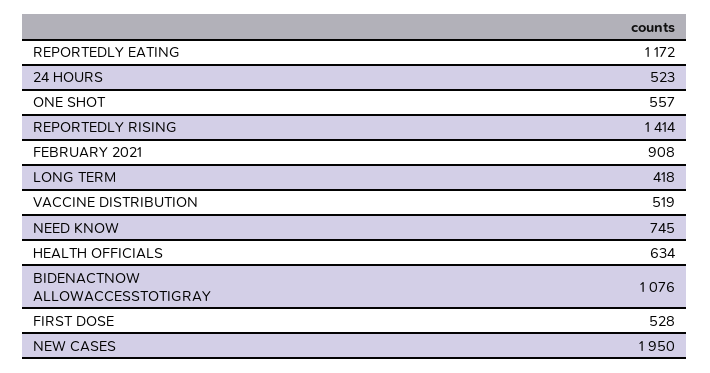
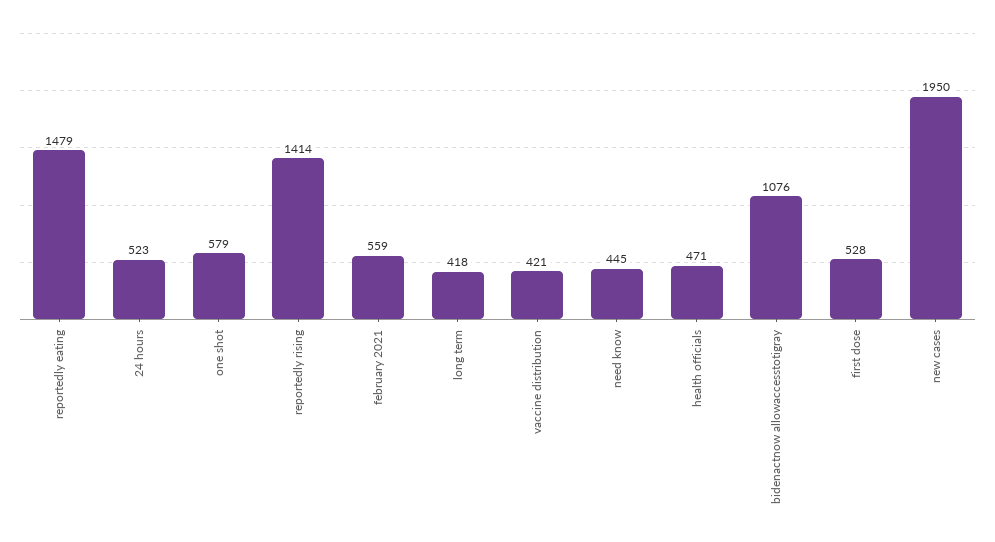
  {
-   "REPORTEDLY EATING": 1172,
+   "REPORTEDLY EATING": 1479,
    "24 HOURS": 523,
-   "ONE SHOT": 557,
+   "ONE SHOT": 579,
    "REPORTEDLY RISING": 1414,
-   "FEBRUARY 2021": 908,
+   "FEBRUARY 2021": 559,
    "LONG TERM": 418,
-   "VACCINE DISTRIBUTION": 519,
+   "VACCINE DISTRIBUTION": 421,
-   "NEED KNOW": 745,
+   "NEED KNOW": 445,
-   "HEALTH OFFICIALS": 634,
+   "HEALTH OFFICIALS": 471,
    "BIDENACTNOW ALLOWACCESSTOTIGRAY": 1076,
    "FIRST DOSE": 528,
    "NEW CASES": 1950
  }

